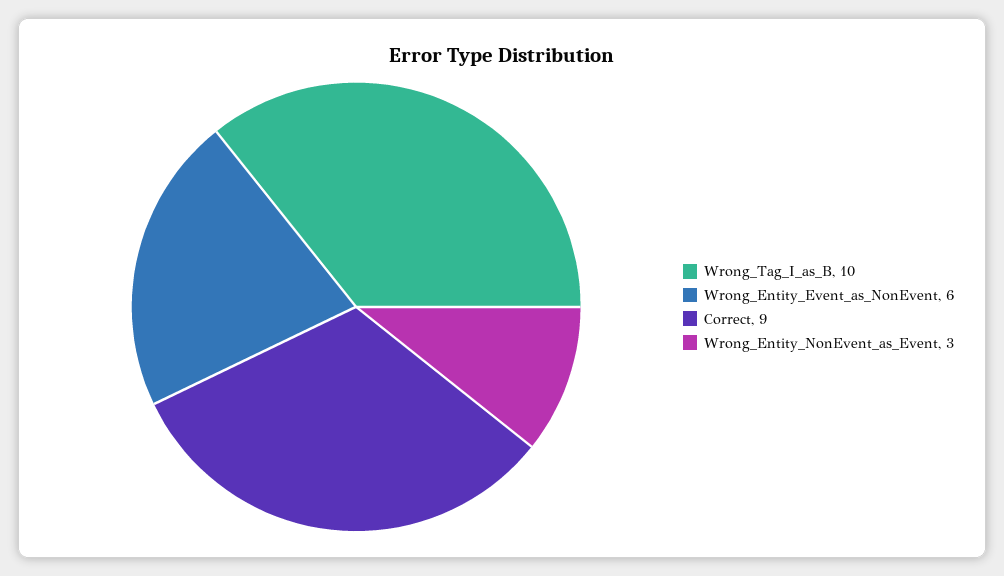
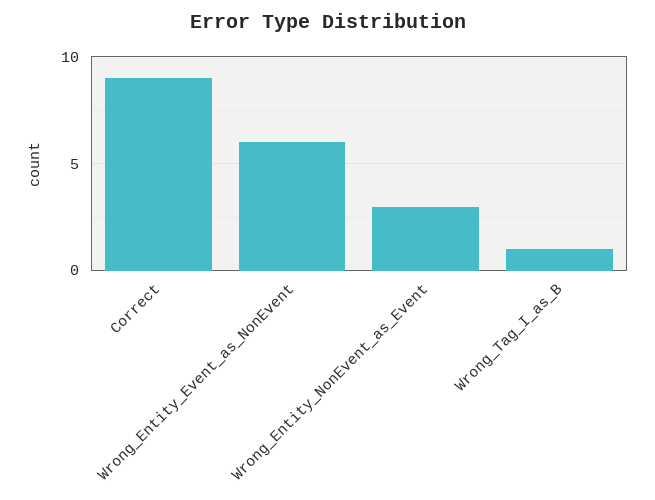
  {
-   "Wrong_Tag_I_as_B": 10,
+   "Wrong_Tag_I_as_B": 1,
    "Wrong_Entity_Event_as_NonEvent": 6,
    "Correct": 9,
    "Wrong_Entity_NonEvent_as_Event": 3
  }

